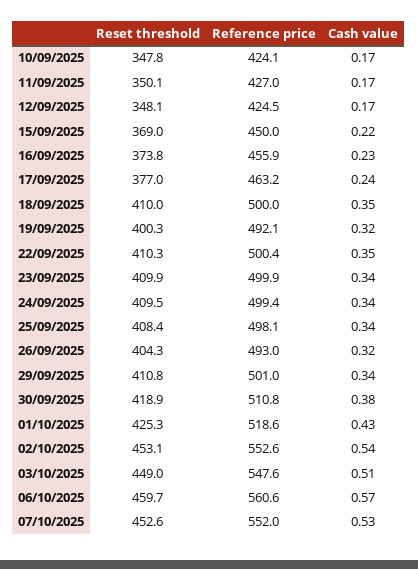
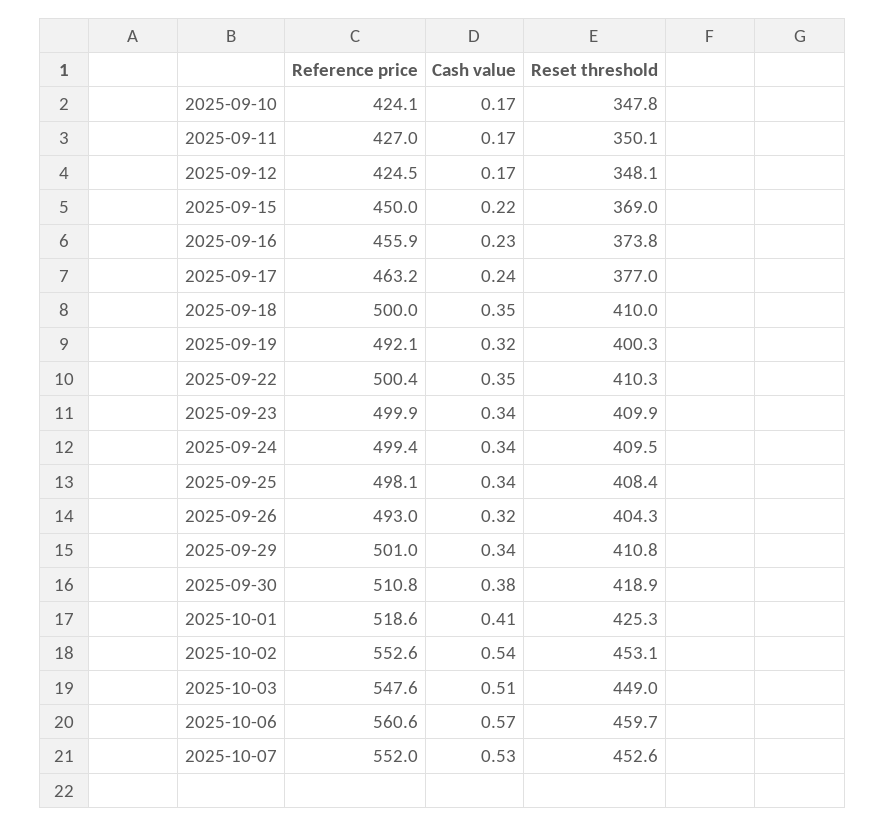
  {
    "Reset threshold": {
      "10/09/2025": 347.8,
      "11/09/2025": 350.1,
      "12/09/2025": 348.1,
      "15/09/2025": 369,
      "16/09/2025": 373.8,
      "17/09/2025": 377,
      "18/09/2025": 410,
      "19/09/2025": 400.3,
      "22/09/2025": 410.3,
      "23/09/2025": 409.9,
      "24/09/2025": 409.5,
      "25/09/2025": 408.4,
      "26/09/2025": 404.3,
      "29/09/2025": 410.8,
      "30/09/2025": 418.9,
      "01/10/2025": 425.3,
      "02/10/2025": 453.1,
      "03/10/2025": 449,
      "06/10/2025": 459.7,
      "07/10/2025": 452.6
    },
    "Reference price": {
      "10/09/2025": 424.1,
      "11/09/2025": 427,
      "12/09/2025": 424.5,
      "15/09/2025": 450,
      "16/09/2025": 455.9,
      "17/09/2025": 463.2,
      "18/09/2025": 500,
      "19/09/2025": 492.1,
      "22/09/2025": 500.4,
      "23/09/2025": 499.9,
      "24/09/2025": 499.4,
      "25/09/2025": 498.1,
      "26/09/2025": 493,
      "29/09/2025": 501,
      "30/09/2025": 510.8,
      "01/10/2025": 518.6,
      "02/10/2025": 552.6,
      "03/10/2025": 547.6,
      "06/10/2025": 560.6,
      "07/10/2025": 552
    },
    "Cash value": {
      "10/09/2025": 0.17,
      "11/09/2025": 0.17,
      "12/09/2025": 0.17,
      "15/09/2025": 0.22,
      "16/09/2025": 0.23,
      "17/09/2025": 0.24,
      "18/09/2025": 0.35,
      "19/09/2025": 0.32,
      "22/09/2025": 0.35,
      "23/09/2025": 0.34,
      "24/09/2025": 0.34,
      "25/09/2025": 0.34,
      "26/09/2025": 0.32,
      "29/09/2025": 0.34,
      "30/09/2025": 0.38,
-     "01/10/2025": 0.43,
+     "01/10/2025": 0.41,
      "02/10/2025": 0.54,
      "03/10/2025": 0.51,
      "06/10/2025": 0.57,
      "07/10/2025": 0.53
    }
  }

